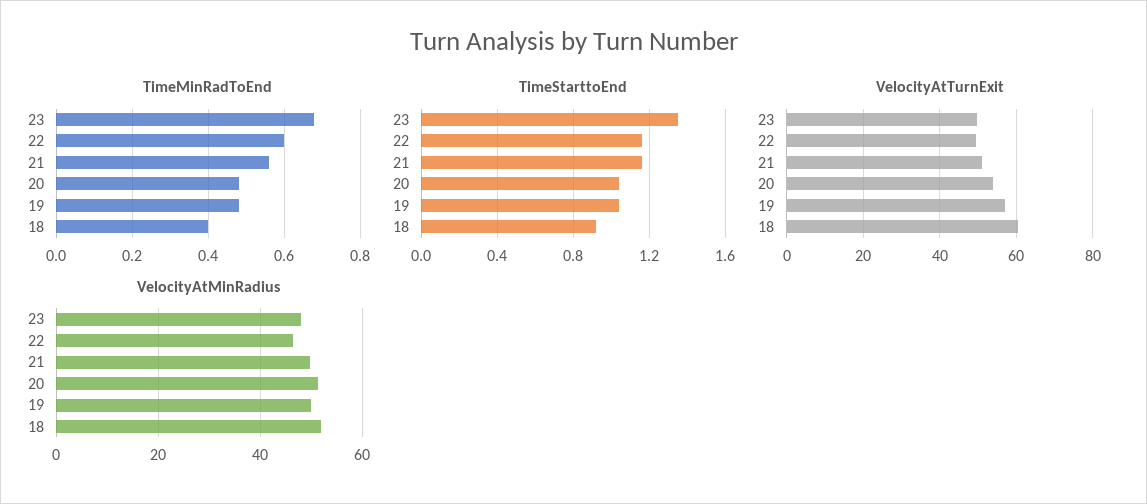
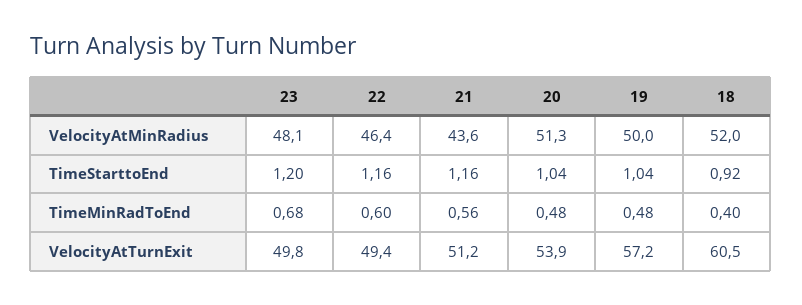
  {
    "TimeMinRadToEnd": {
      "23": 0.68,
      "22": 0.6,
      "21": 0.56,
      "20": 0.48,
      "19": 0.48,
      "18": 0.4
    },
    "TimeStarttoEnd": {
-     "23": 1.35,
+     "23": 1.2,
      "22": 1.16,
      "21": 1.16,
      "20": 1.04,
      "19": 1.04,
      "18": 0.92
    },
    "VelocityAtTurnExit": {
      "23": 49.8,
      "22": 49.4,
      "21": 51.2,
      "20": 53.9,
      "19": 57.2,
      "18": 60.5
    },
    "VelocityAtMinRadius": {
      "23": 48.1,
      "22": 46.4,
-     "21": 50,
+     "21": 43.6,
      "20": 51.3,
      "19": 50,
      "18": 52
    }
  }

